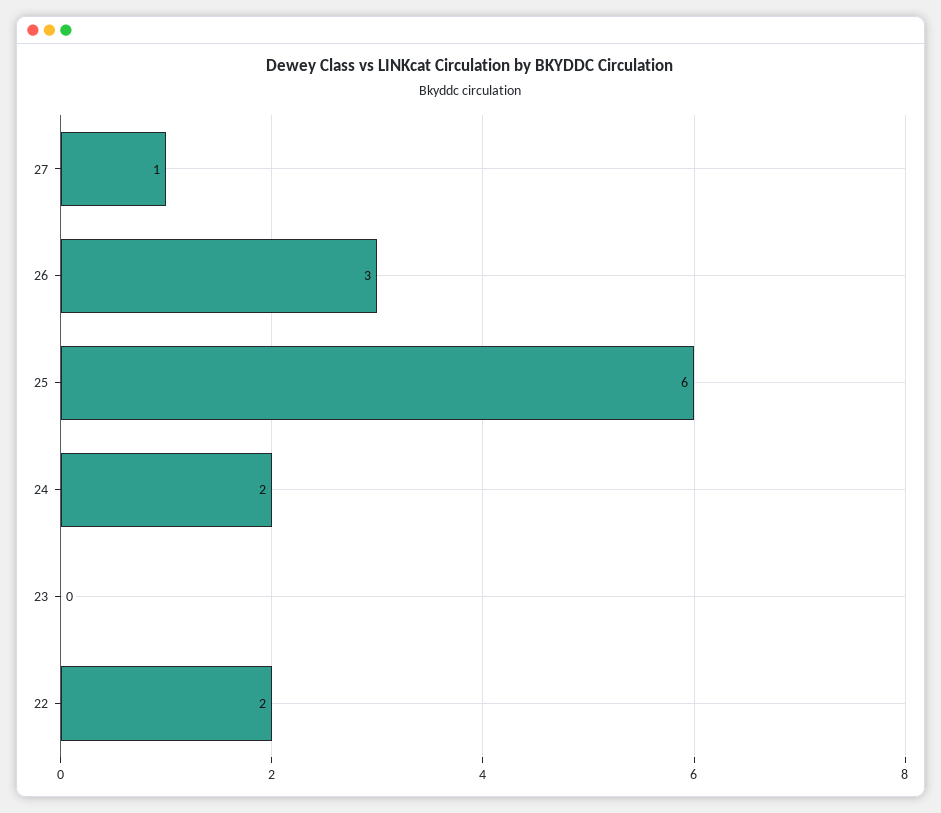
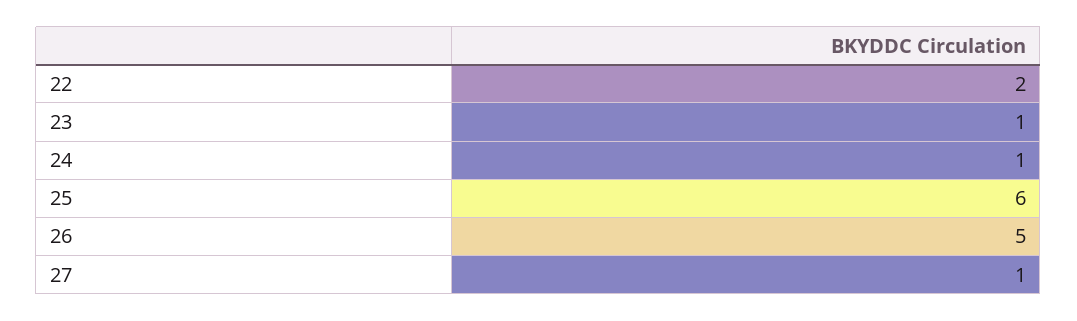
  {
    "27": 1,
-   "26": 3,
+   "26": 5,
    "25": 6,
-   "24": 2,
+   "24": 1,
-   "23": 0,
+   "23": 1,
    "22": 2
  }

